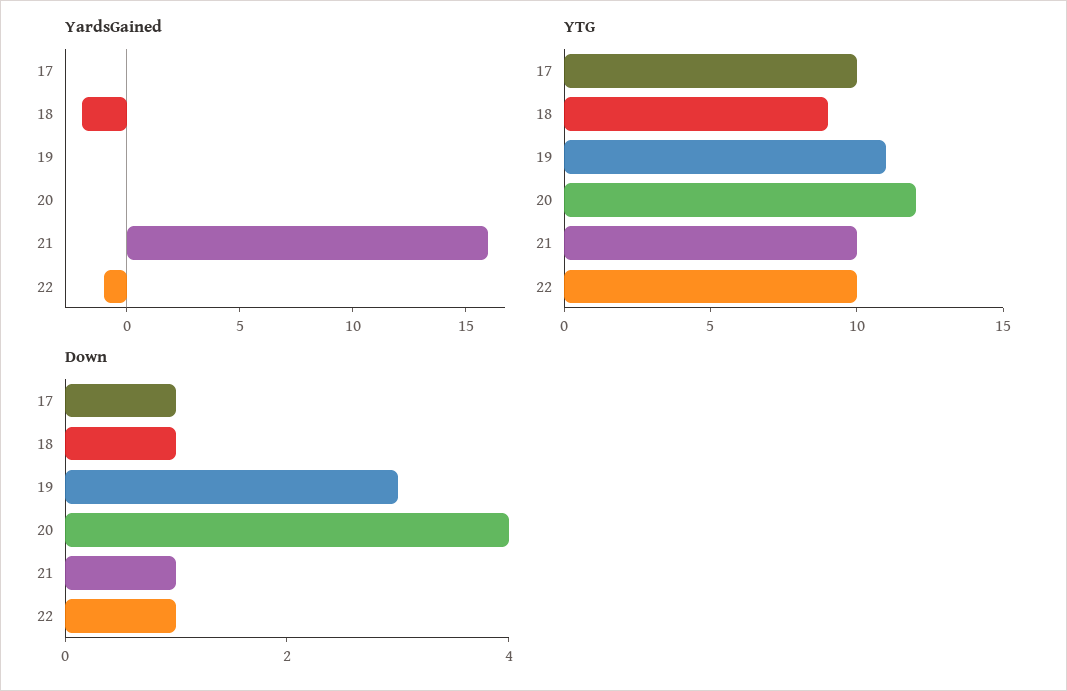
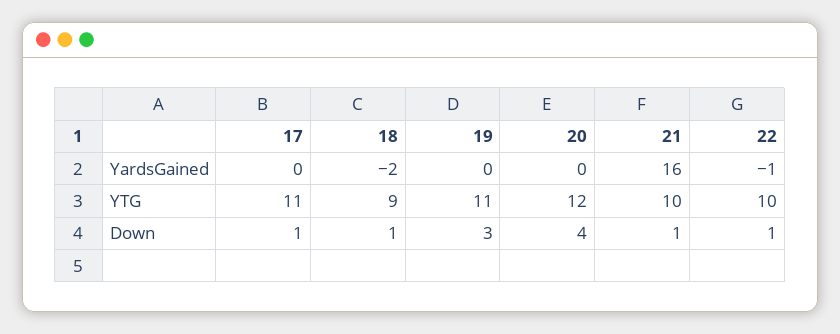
  {
    "YardsGained": {
      "17": 0,
      "18": -2,
      "19": 0,
      "20": 0,
      "21": 16,
      "22": -1
    },
    "YTG": {
-     "17": 10,
+     "17": 11,
      "18": 9,
      "19": 11,
      "20": 12,
      "21": 10,
      "22": 10
    },
    "Down": {
      "17": 1,
      "18": 1,
      "19": 3,
      "20": 4,
      "21": 1,
      "22": 1
    }
  }

